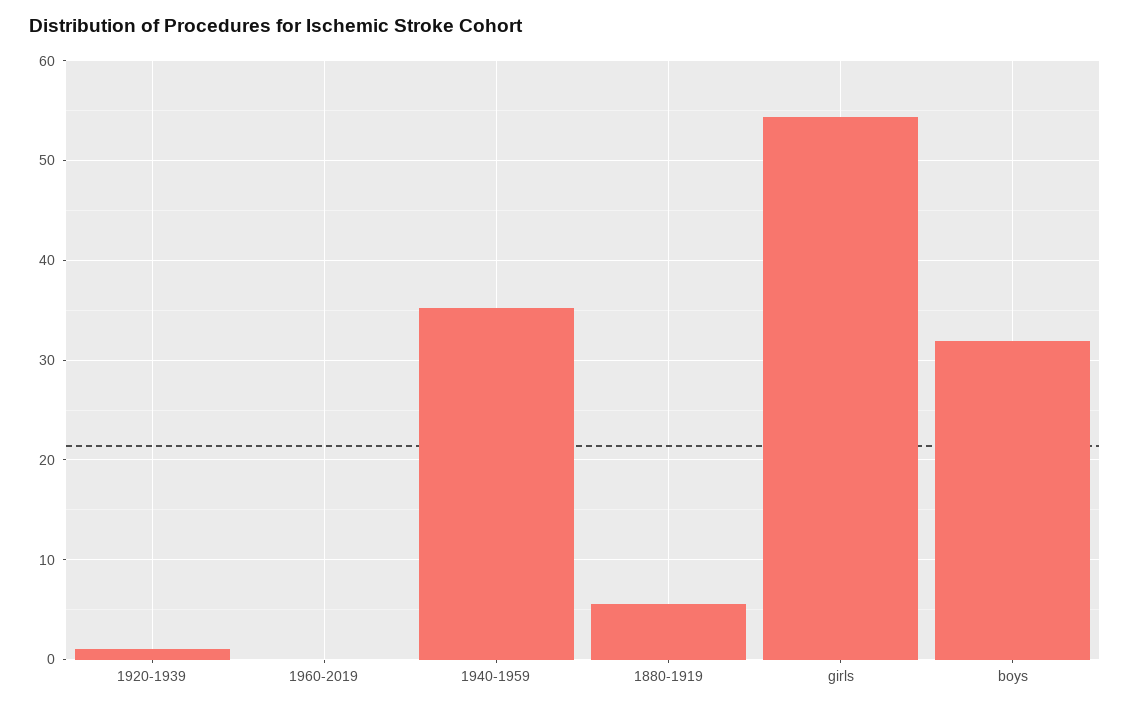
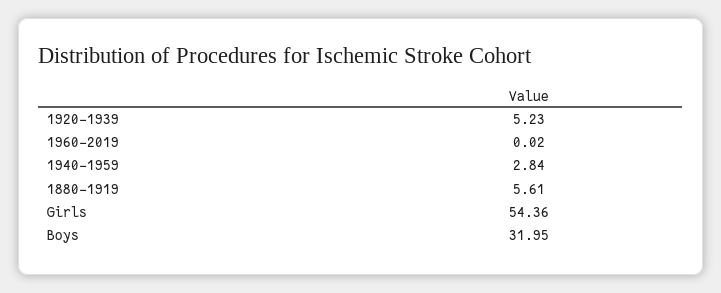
  {
-   "1920-1939": 1,
+   "1920-1939": 5.23,
    "1960-2019": 0.02,
-   "1940-1959": 35,
+   "1940-1959": 2.84,
    "1880-1919": 5.61,
    "girls": 54.36,
    "boys": 31.95
  }

